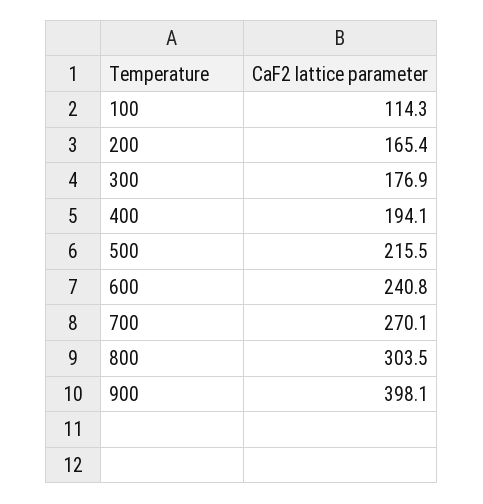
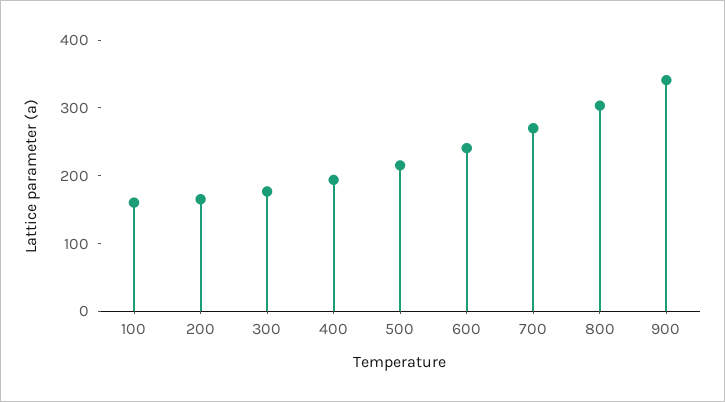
  {
-   "100": 114.3,
+   "100": 160,
    "200": 165.4,
    "300": 176.9,
    "400": 194.1,
    "500": 215.5,
    "600": 240.8,
    "700": 270.1,
    "800": 303.5,
-   "900": 398.1
+   "900": 340
  }

